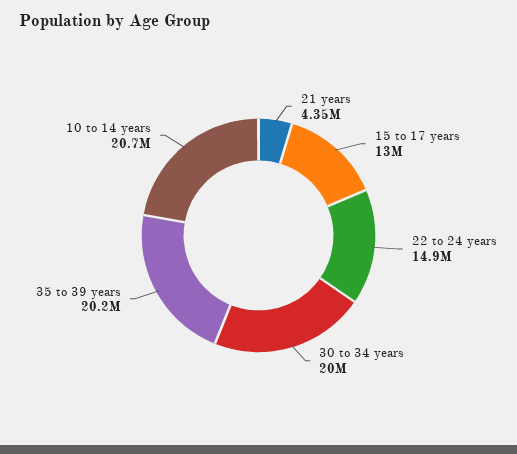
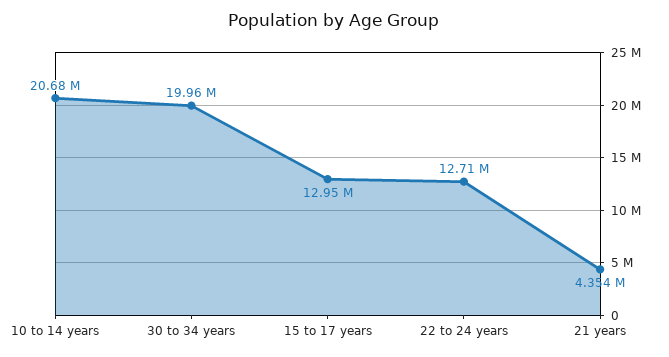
  {
    "21 years": 4354000,
    "15 to 17 years": 12950000,
-   "22 to 24 years": 14900000,
+   "22 to 24 years": 12710000,
    "30 to 34 years": 19960000,
-   "35 to 39 years": 20200000,
    "10 to 14 years": 20680000
  }

